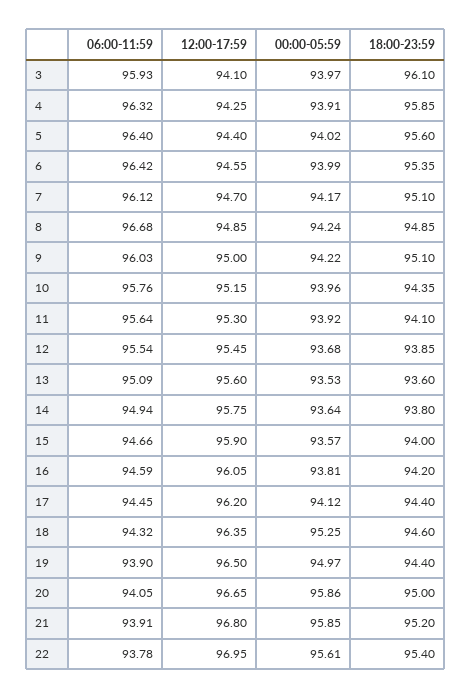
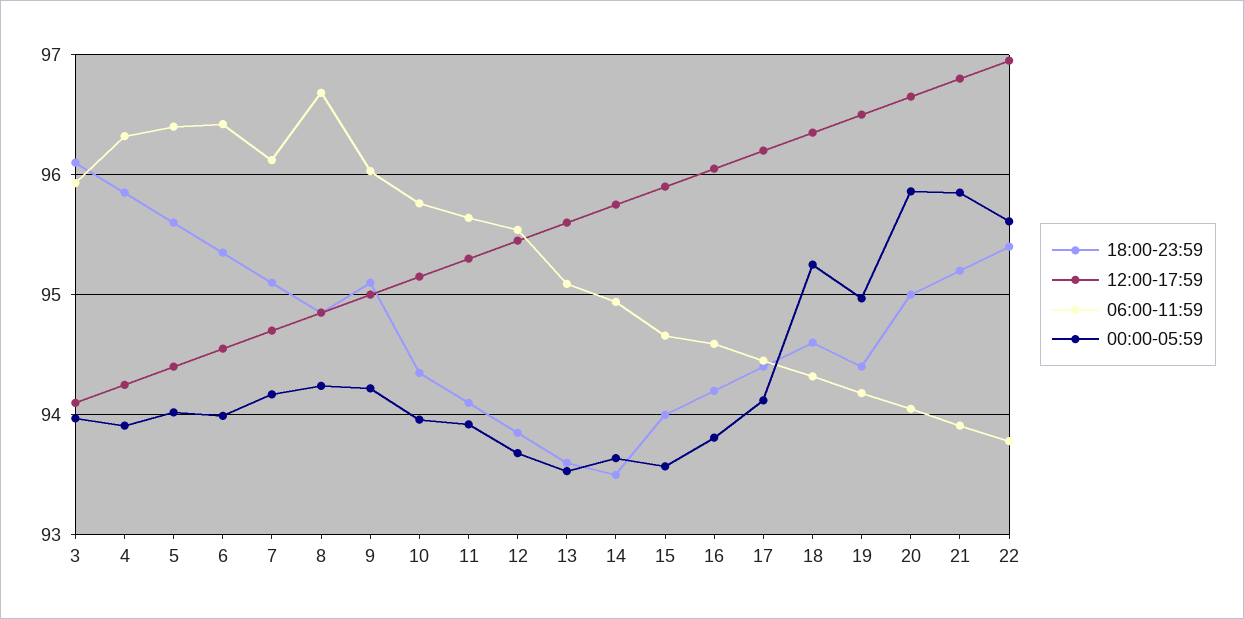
  {
    "06:00-11:59": {
      "3": 95.93,
      "4": 96.32,
      "5": 96.4,
      "6": 96.42,
      "7": 96.12,
      "8": 96.68,
      "9": 96.03,
      "10": 95.76,
      "11": 95.64,
      "12": 95.54,
      "13": 95.09,
      "14": 94.94,
      "15": 94.66,
      "16": 94.59,
      "17": 94.45,
      "18": 94.32,
-     "19": 93.9,
+     "19": 94.2,
      "20": 94.05,
      "21": 93.91,
      "22": 93.78
    },
    "12:00-17:59": {
      "3": 94.1,
      "4": 94.25,
      "5": 94.4,
      "6": 94.55,
      "7": 94.7,
      "8": 94.85,
      "9": 95,
      "10": 95.15,
      "11": 95.3,
      "12": 95.45,
      "13": 95.6,
      "14": 95.75,
      "15": 95.9,
      "16": 96.05,
      "17": 96.2,
      "18": 96.35,
      "19": 96.5,
      "20": 96.65,
      "21": 96.8,
      "22": 96.95
    },
    "00:00-05:59": {
      "3": 93.97,
      "4": 93.91,
      "5": 94.02,
      "6": 93.99,
      "7": 94.17,
      "8": 94.24,
      "9": 94.22,
      "10": 93.96,
      "11": 93.92,
      "12": 93.68,
      "13": 93.53,
      "14": 93.64,
      "15": 93.57,
      "16": 93.81,
      "17": 94.12,
      "18": 95.25,
      "19": 94.97,
      "20": 95.86,
      "21": 95.85,
      "22": 95.61
    },
    "18:00-23:59": {
      "3": 96.1,
      "4": 95.85,
      "5": 95.6,
      "6": 95.35,
      "7": 95.1,
      "8": 94.85,
      "9": 95.1,
      "10": 94.35,
      "11": 94.1,
      "12": 93.85,
      "13": 93.6,
-     "14": 93.8,
+     "14": 93.5,
      "15": 94,
      "16": 94.2,
      "17": 94.4,
      "18": 94.6,
      "19": 94.4,
      "20": 95,
      "21": 95.2,
      "22": 95.4
    }
  }

